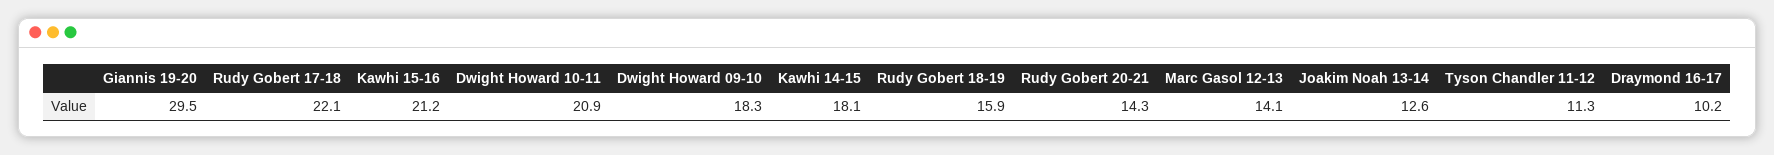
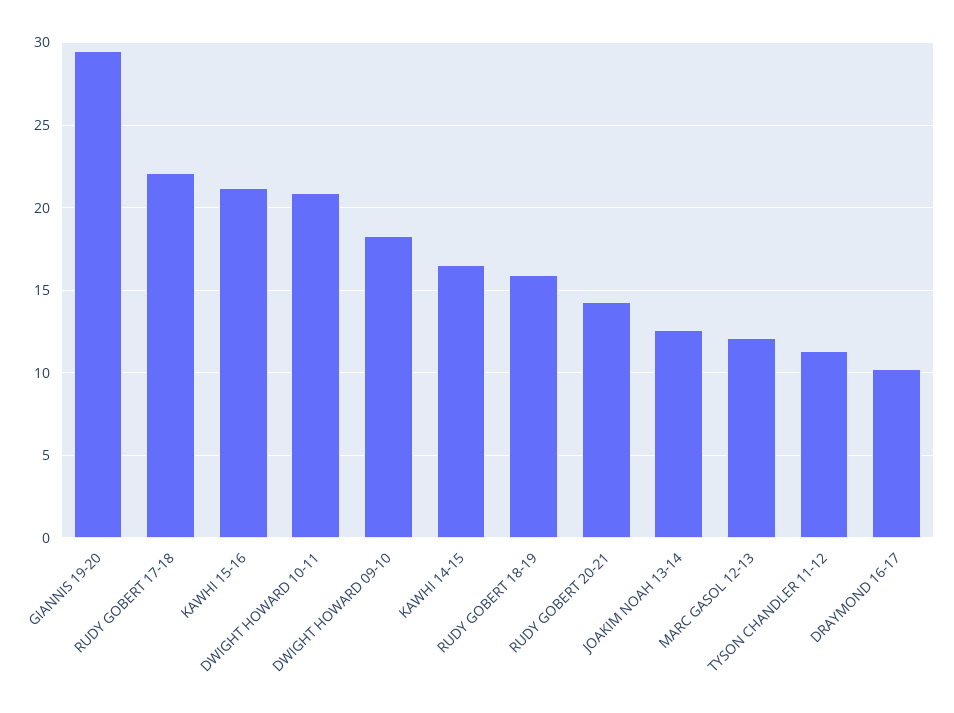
  {
    "Giannis 19-20": 29.5,
    "Rudy Gobert 17-18": 22.1,
    "Kawhi 15-16": 21.2,
    "Dwight Howard 10-11": 20.9,
    "Dwight Howard 09-10": 18.3,
-   "Kawhi 14-15": 18.1,
+   "Kawhi 14-15": 16.5,
    "Rudy Gobert 18-19": 15.9,
    "Rudy Gobert 20-21": 14.3,
-   "Marc Gasol 12-13": 14.1,
+   "Marc Gasol 12-13": 12,
    "Joakim Noah 13-14": 12.6,
    "Tyson Chandler 11-12": 11.3,
    "Draymond 16-17": 10.2
  }

